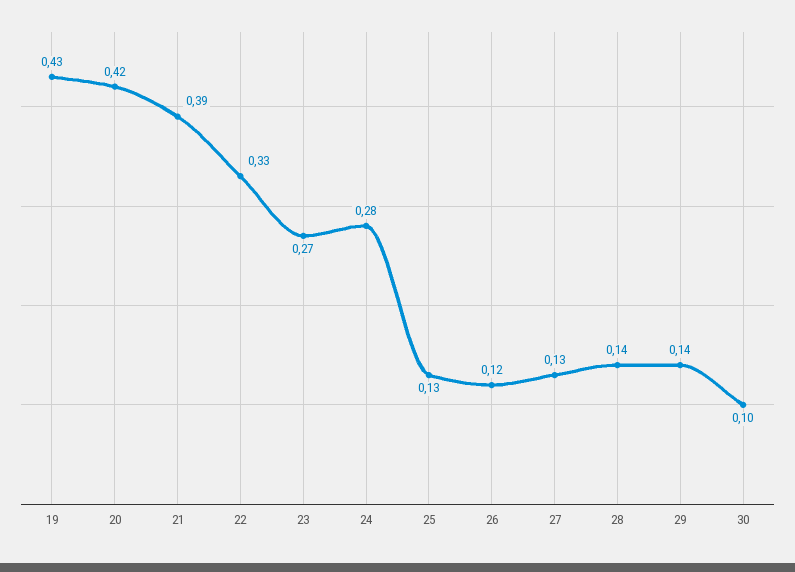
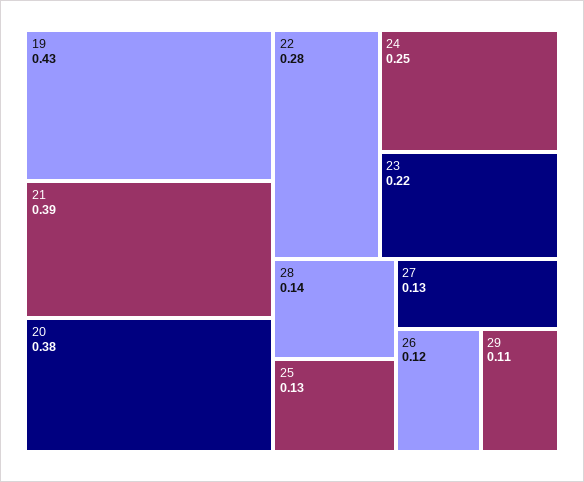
  {
    "19": 0.43,
-   "20": 0.42,
+   "20": 0.38,
    "21": 0.39,
-   "22": 0.33,
+   "22": 0.28,
-   "23": 0.27,
+   "23": 0.22,
-   "24": 0.28,
+   "24": 0.25,
    "25": 0.13,
    "26": 0.12,
    "27": 0.13,
    "28": 0.14,
-   "29": 0.14,
+   "29": 0.11
-   "30": 0.1
  }

